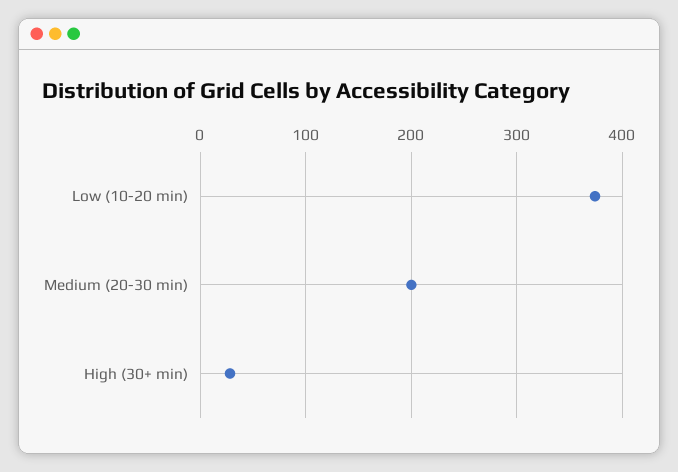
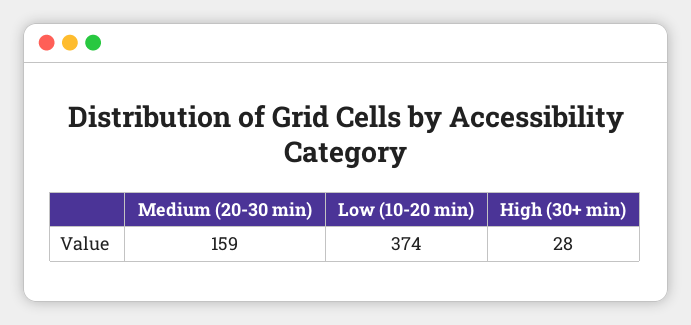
  {
    "Low (10-20 min)": 374,
-   "Medium (20-30 min)": 200,
+   "Medium (20-30 min)": 159,
    "High (30+ min)": 28
  }

